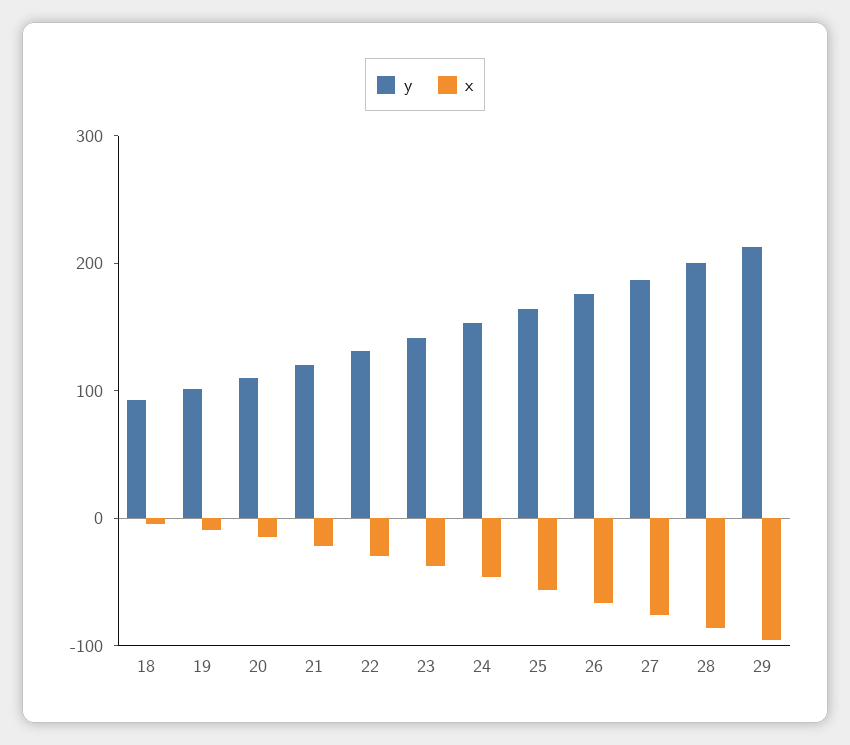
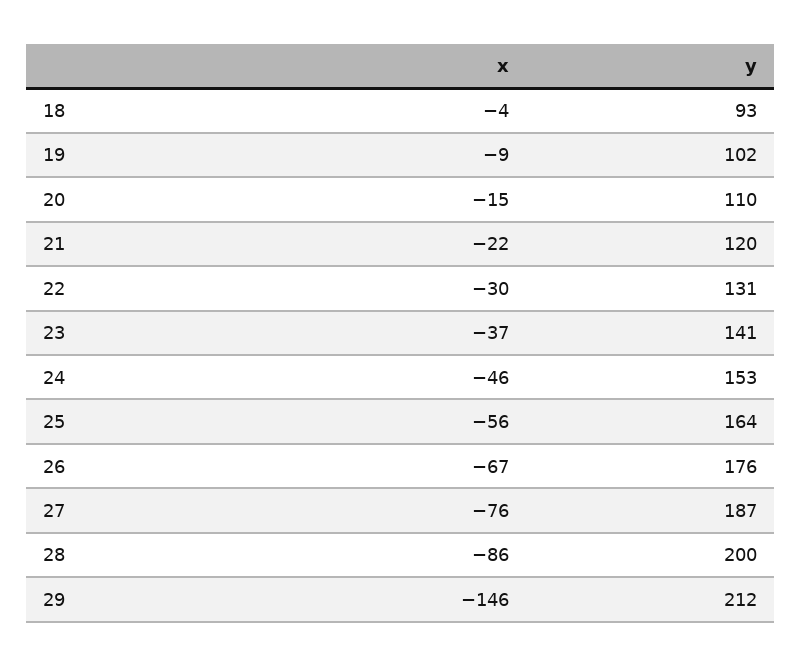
  {
    "y": {
      "18": 93,
      "19": 102,
      "20": 110,
      "21": 120,
      "22": 131,
      "23": 141,
      "24": 153,
      "25": 164,
      "26": 176,
      "27": 187,
      "28": 200,
      "29": 212
    },
    "x": {
      "18": -4,
      "19": -9,
      "20": -15,
      "21": -22,
      "22": -30,
      "23": -37,
      "24": -46,
      "25": -56,
      "26": -67,
      "27": -76,
      "28": -86,
-     "29": -100
+     "29": -146
    }
  }

